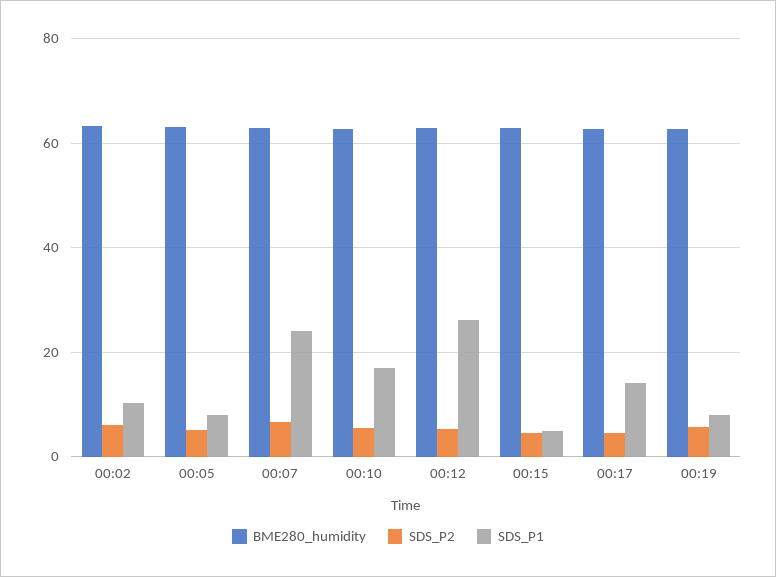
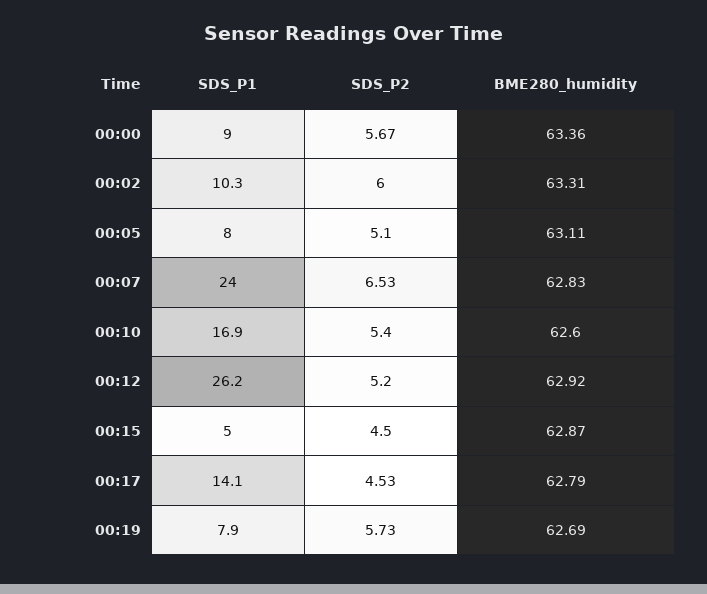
  {
    "BME280_humidity": {
      "00:02": 63.31,
      "00:05": 63.11,
      "00:07": 62.83,
      "00:10": 62.6,
      "00:12": 62.92,
      "00:15": 62.87,
      "00:17": 62.79,
-     "00:19": 62.69
+     "00:19": 62.69,
+     "00:00": 63.36
    },
    "SDS_P2": {
      "00:02": 6,
      "00:05": 5.1,
      "00:07": 6.53,
      "00:10": 5.4,
      "00:12": 5.2,
      "00:15": 4.5,
      "00:17": 4.53,
-     "00:19": 5.73
+     "00:19": 5.73,
+     "00:00": 5.67
    },
    "SDS_P1": {
      "00:02": 10.3,
      "00:05": 8,
      "00:07": 24,
      "00:10": 16.9,
      "00:12": 26.2,
      "00:15": 5,
      "00:17": 14.1,
-     "00:19": 7.9
+     "00:19": 7.9,
+     "00:00": 9
    }
  }

